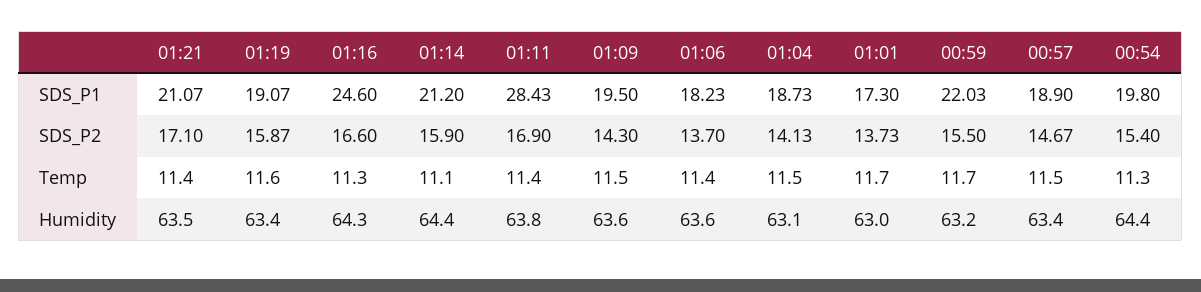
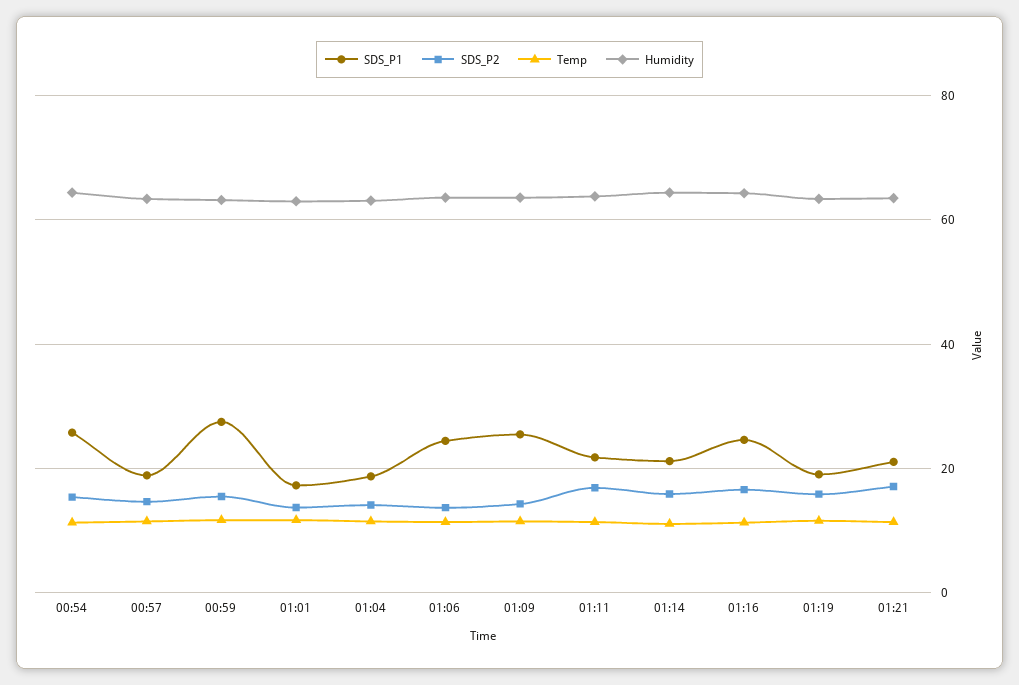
  {
    "SDS_P1": {
      "01:21": 21.07,
      "01:19": 19.07,
      "01:16": 24.6,
      "01:14": 21.2,
-     "01:11": 28.43,
+     "01:11": 22,
-     "01:09": 19.5,
+     "01:09": 26,
-     "01:06": 18.23,
+     "01:06": 24,
      "01:04": 18.73,
      "01:01": 17.3,
-     "00:59": 22.03,
+     "00:59": 28,
      "00:57": 18.9,
-     "00:54": 19.8
+     "00:54": 26
    },
    "SDS_P2": {
      "01:21": 17.1,
      "01:19": 15.87,
      "01:16": 16.6,
      "01:14": 15.9,
      "01:11": 16.9,
      "01:09": 14.3,
      "01:06": 13.7,
      "01:04": 14.13,
      "01:01": 13.73,
      "00:59": 15.5,
      "00:57": 14.67,
      "00:54": 15.4
    },
    "Temp": {
      "01:21": 11.4,
      "01:19": 11.6,
      "01:16": 11.3,
      "01:14": 11.1,
      "01:11": 11.4,
      "01:09": 11.5,
      "01:06": 11.4,
      "01:04": 11.5,
      "01:01": 11.7,
      "00:59": 11.7,
      "00:57": 11.5,
      "00:54": 11.3
    },
    "Humidity": {
      "01:21": 63.5,
      "01:19": 63.4,
      "01:16": 64.3,
      "01:14": 64.4,
      "01:11": 63.8,
      "01:09": 63.6,
      "01:06": 63.6,
      "01:04": 63.1,
      "01:01": 63,
      "00:59": 63.2,
      "00:57": 63.4,
      "00:54": 64.4
    }
  }

